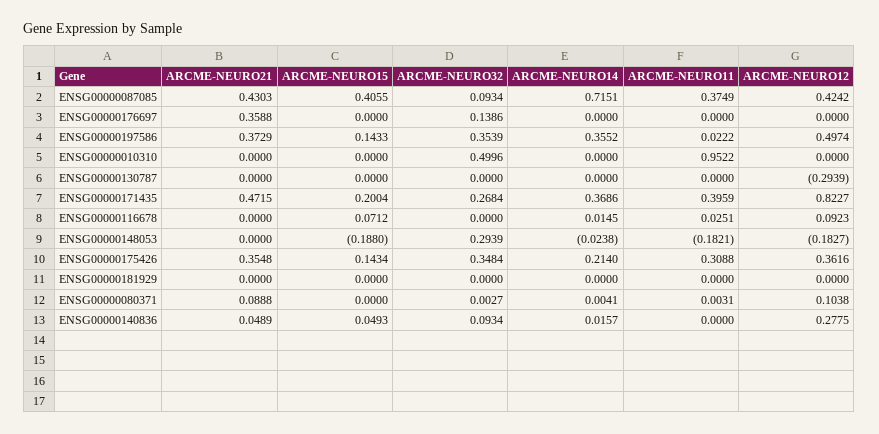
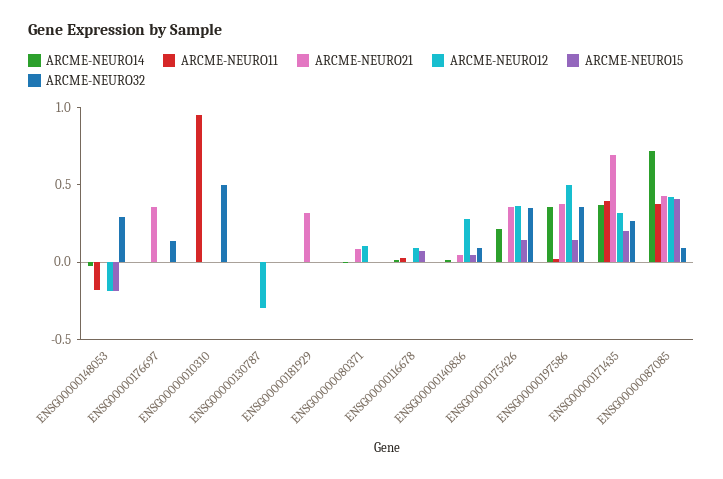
  {
    "ARCME-NEURO21": {
      "ENSG00000087085": 0.4303,
      "ENSG00000176697": 0.3588,
      "ENSG00000197586": 0.3729,
      "ENSG00000010310": 0,
      "ENSG00000130787": 0,
-     "ENSG00000171435": 0.4715,
+     "ENSG00000171435": 0.7,
      "ENSG00000116678": 0,
      "ENSG00000148053": 0,
      "ENSG00000175426": 0.3548,
-     "ENSG00000181929": 0,
+     "ENSG00000181929": 0.3,
      "ENSG00000080371": 0.0888,
      "ENSG00000140836": 0.0489
    },
    "ARCME-NEURO15": {
      "ENSG00000087085": 0.4055,
      "ENSG00000176697": 0,
      "ENSG00000197586": 0.1433,
      "ENSG00000010310": 0,
      "ENSG00000130787": 0,
      "ENSG00000171435": 0.2004,
      "ENSG00000116678": 0.0712,
      "ENSG00000148053": -0.188,
      "ENSG00000175426": 0.1434,
      "ENSG00000181929": 0,
      "ENSG00000080371": 0,
      "ENSG00000140836": 0.0493
    },
    "ARCME-NEURO32": {
      "ENSG00000087085": 0.0934,
      "ENSG00000176697": 0.1386,
      "ENSG00000197586": 0.3539,
      "ENSG00000010310": 0.4996,
      "ENSG00000130787": 0,
      "ENSG00000171435": 0.2684,
      "ENSG00000116678": 0,
      "ENSG00000148053": 0.2939,
      "ENSG00000175426": 0.3484,
      "ENSG00000181929": 0,
      "ENSG00000080371": 0.0027,
      "ENSG00000140836": 0.0934
    },
    "ARCME-NEURO14": {
      "ENSG00000087085": 0.7151,
      "ENSG00000176697": 0,
      "ENSG00000197586": 0.3552,
      "ENSG00000010310": 0,
      "ENSG00000130787": 0,
      "ENSG00000171435": 0.3686,
      "ENSG00000116678": 0.0145,
      "ENSG00000148053": -0.0238,
      "ENSG00000175426": 0.214,
      "ENSG00000181929": 0,
      "ENSG00000080371": 0.0041,
      "ENSG00000140836": 0.0157
    },
    "ARCME-NEURO11": {
      "ENSG00000087085": 0.3749,
      "ENSG00000176697": 0,
      "ENSG00000197586": 0.0222,
      "ENSG00000010310": 0.9522,
      "ENSG00000130787": 0,
      "ENSG00000171435": 0.3959,
      "ENSG00000116678": 0.0251,
      "ENSG00000148053": -0.1821,
-     "ENSG00000175426": 0.3088,
+     "ENSG00000175426": 0,
      "ENSG00000181929": 0,
      "ENSG00000080371": 0.0031,
      "ENSG00000140836": 0
    },
    "ARCME-NEURO12": {
      "ENSG00000087085": 0.4242,
      "ENSG00000176697": 0,
      "ENSG00000197586": 0.4974,
      "ENSG00000010310": 0,
      "ENSG00000130787": -0.2939,
-     "ENSG00000171435": 0.8227,
+     "ENSG00000171435": 0.3,
      "ENSG00000116678": 0.0923,
      "ENSG00000148053": -0.1827,
      "ENSG00000175426": 0.3616,
      "ENSG00000181929": 0,
      "ENSG00000080371": 0.1038,
      "ENSG00000140836": 0.2775
    }
  }

